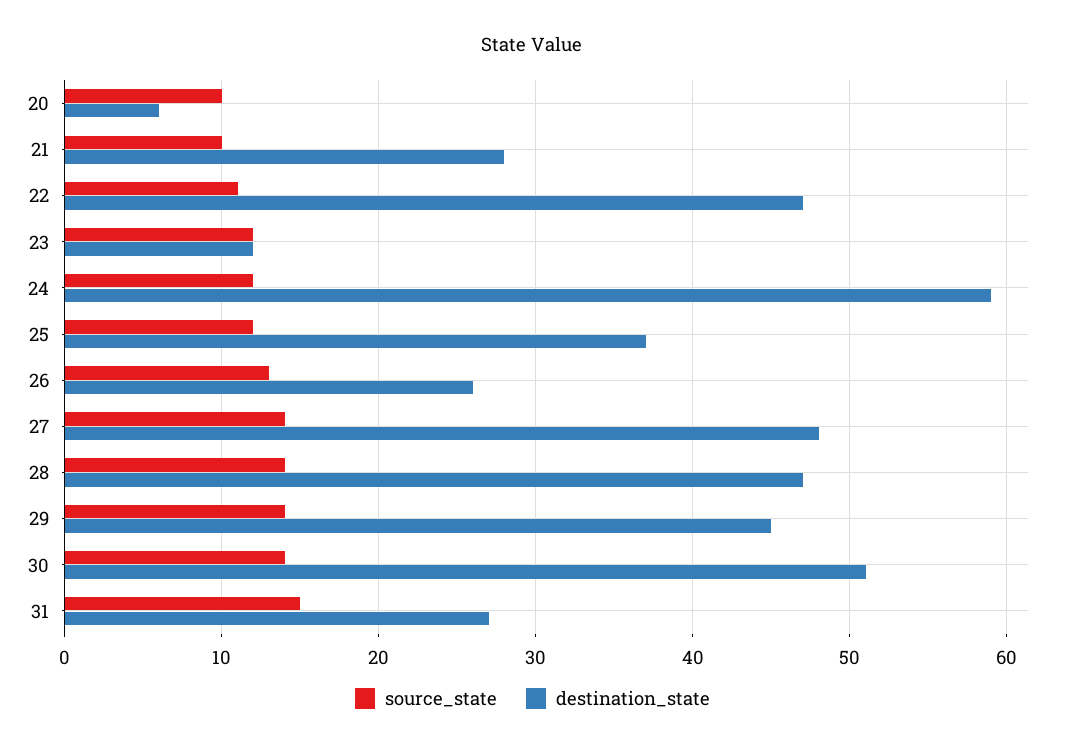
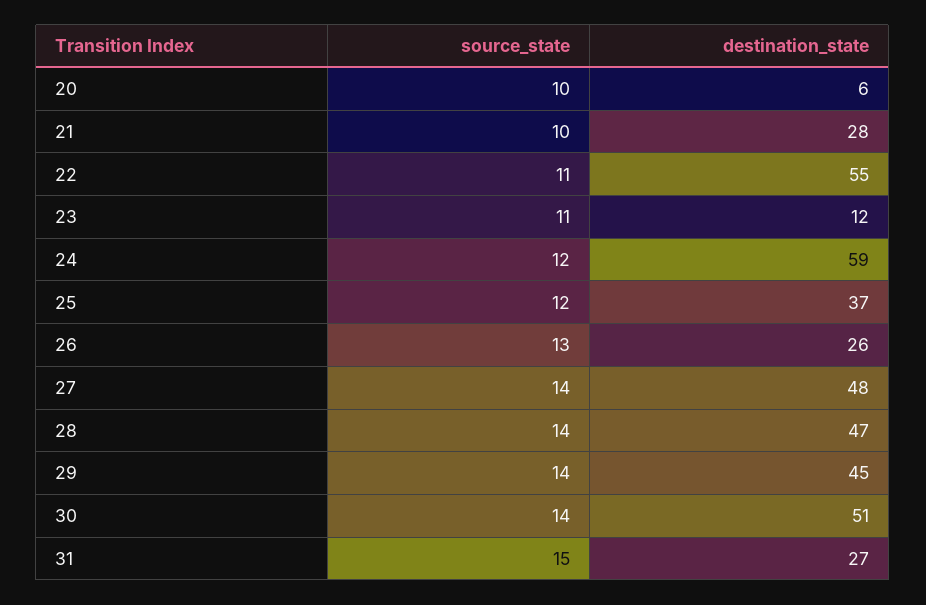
  {
    "source_state": {
      "20": 10,
      "21": 10,
      "22": 11,
-     "23": 12,
+     "23": 11,
      "24": 12,
      "25": 12,
      "26": 13,
      "27": 14,
      "28": 14,
      "29": 14,
      "30": 14,
      "31": 15
    },
    "destination_state": {
      "20": 6,
      "21": 28,
-     "22": 47,
+     "22": 55,
      "23": 12,
      "24": 59,
      "25": 37,
      "26": 26,
      "27": 48,
      "28": 47,
      "29": 45,
      "30": 51,
      "31": 27
    }
  }

